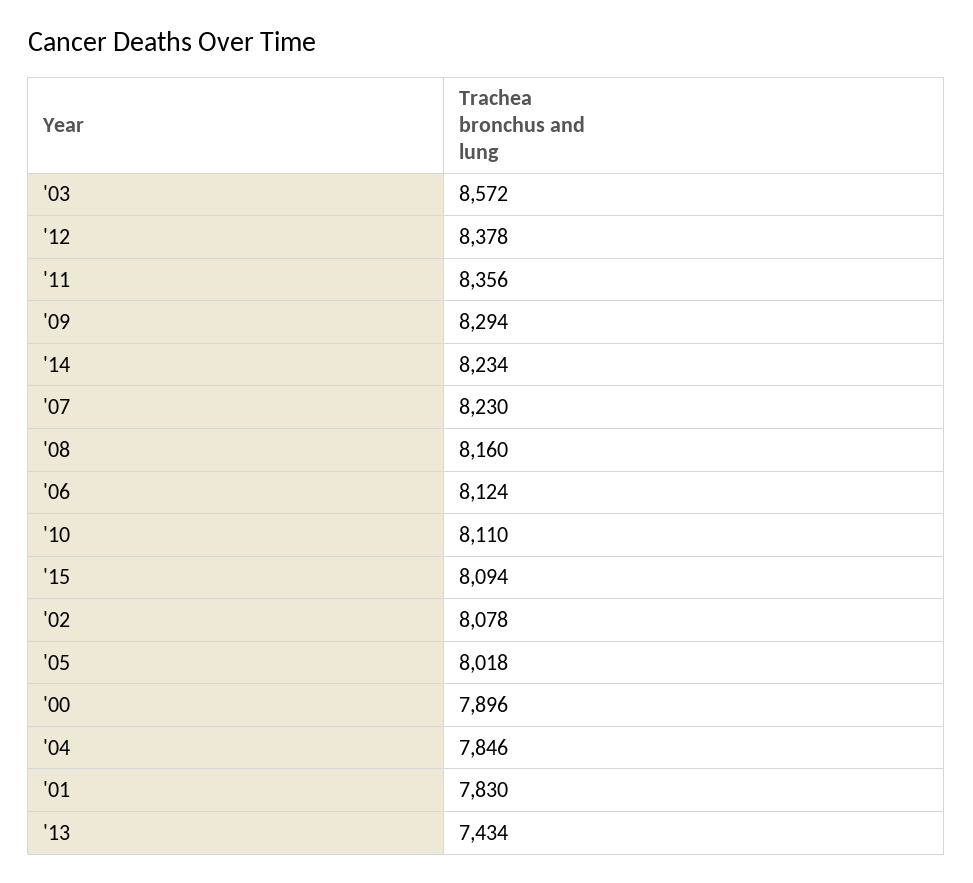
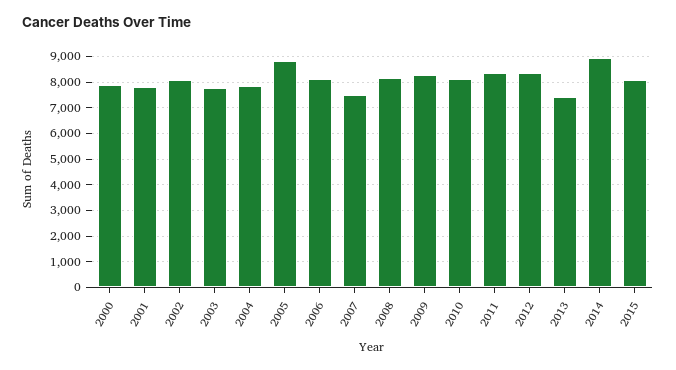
  {
-   "'03": 8572,
+   "'03": 7750,
    "'12": 8378,
    "'11": 8356,
    "'09": 8294,
-   "'14": 8234,
+   "'14": 9000,
-   "'07": 8230,
+   "'07": 7500,
    "'08": 8160,
    "'06": 8124,
    "'10": 8110,
    "'15": 8094,
    "'02": 8078,
-   "'05": 8018,
+   "'05": 8750,
    "'00": 7896,
    "'04": 7846,
    "'01": 7830,
    "'13": 7434
  }

